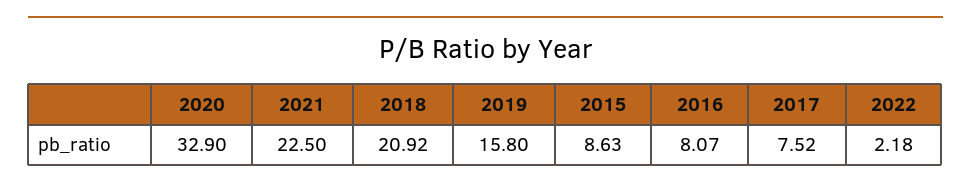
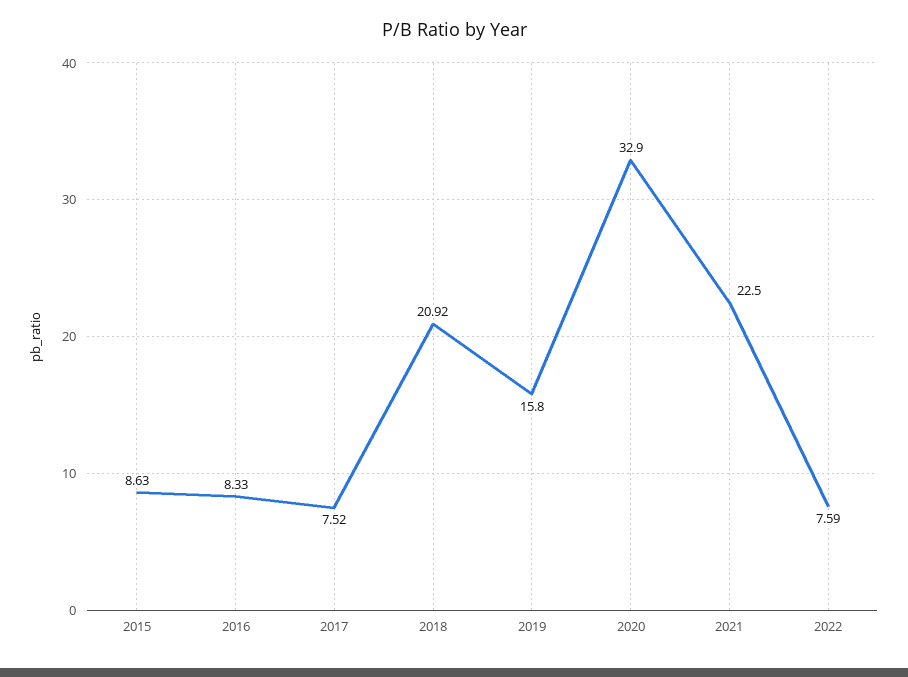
  {
    "2020": 32.9,
    "2021": 22.5,
    "2018": 20.92,
    "2019": 15.8,
    "2015": 8.63,
-   "2016": 8.07,
+   "2016": 8.33,
    "2017": 7.52,
-   "2022": 2.18
+   "2022": 7.59
  }

